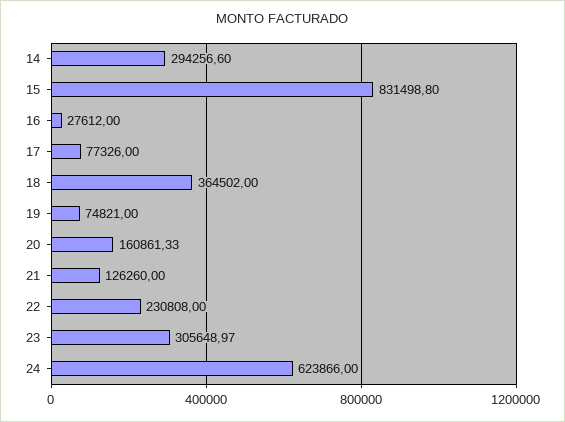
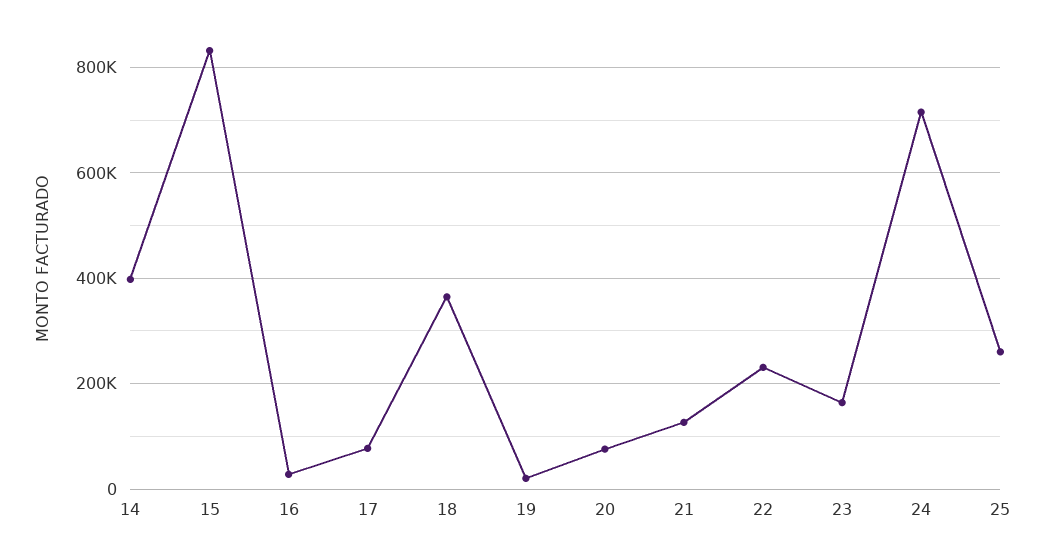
  {
-   "14": 294256.6,
+   "14": 400000,
    "15": 831498.8,
    "16": 27612,
    "17": 77326,
    "18": 364502,
-   "19": 74821,
+   "19": 20000,
-   "20": 160861.33,
+   "20": 80000,
    "21": 126260,
    "22": 230808,
-   "23": 305648.97,
+   "23": 160000,
-   "24": 623866
+   "24": 720000,
+   "25": 260000
  }

